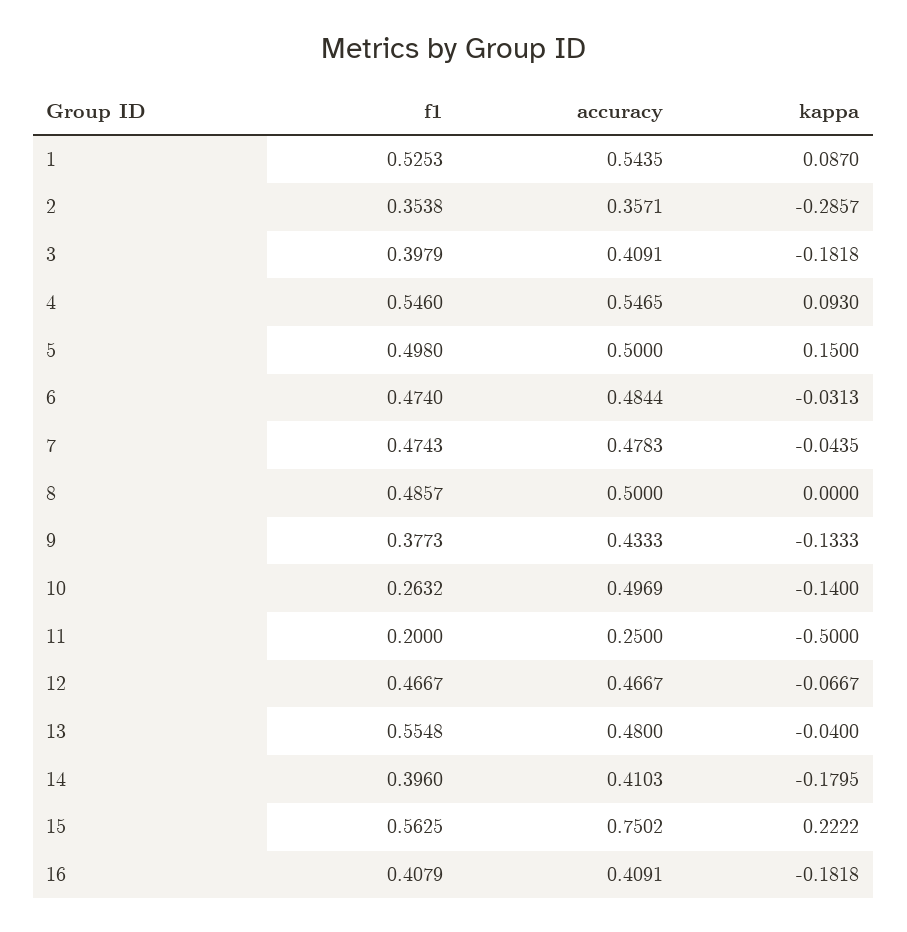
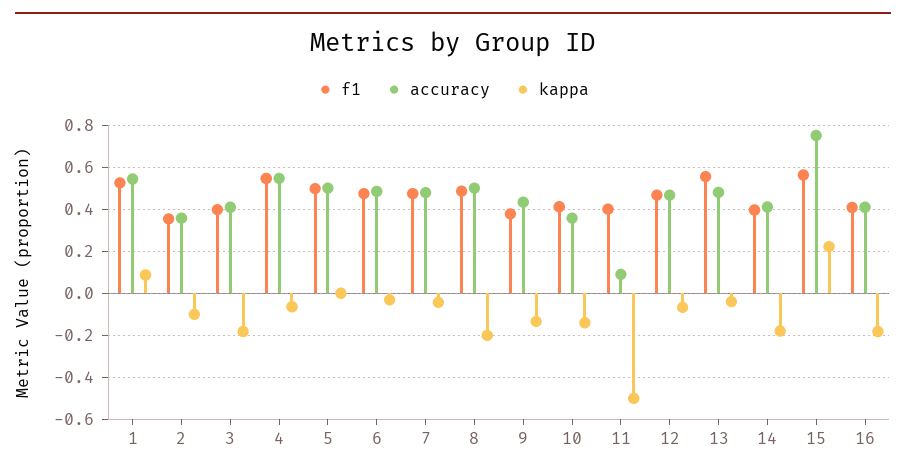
  {
    "f1": {
      "1": 0.5253,
      "2": 0.3538,
      "3": 0.3979,
      "4": 0.546,
      "5": 0.498,
      "6": 0.474,
      "7": 0.4743,
      "8": 0.4857,
      "9": 0.3773,
-     "10": 0.2632,
+     "10": 0.4,
-     "11": 0.2,
+     "11": 0.4,
      "12": 0.4667,
      "13": 0.5548,
      "14": 0.396,
      "15": 0.5625,
      "16": 0.4079
    },
    "accuracy": {
      "1": 0.5435,
      "2": 0.3571,
      "3": 0.4091,
      "4": 0.5465,
      "5": 0.5,
      "6": 0.4844,
      "7": 0.4783,
      "8": 0.5,
      "9": 0.4333,
-     "10": 0.4969,
+     "10": 0.35,
-     "11": 0.25,
+     "11": 0.1,
      "12": 0.4667,
      "13": 0.48,
      "14": 0.4103,
      "15": 0.7502,
      "16": 0.4091
    },
    "kappa": {
      "1": 0.087,
-     "2": -0.2857,
+     "2": -0.1,
      "3": -0.1818,
-     "4": 0.093,
+     "4": -0.05,
-     "5": 0.15,
+     "5": 0,
      "6": -0.0313,
      "7": -0.0435,
-     "8": 0,
+     "8": -0.2,
      "9": -0.1333,
      "10": -0.14,
      "11": -0.5,
      "12": -0.0667,
      "13": -0.04,
      "14": -0.1795,
      "15": 0.2222,
      "16": -0.1818
    }
  }

